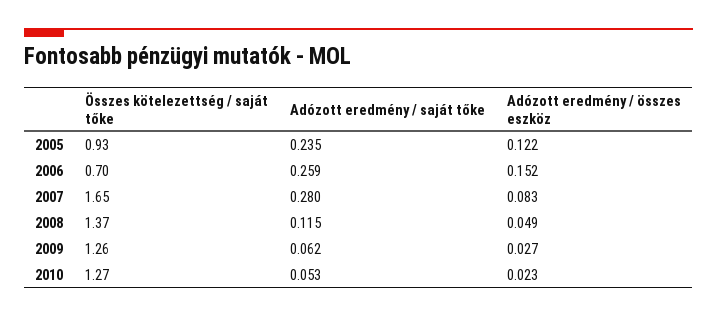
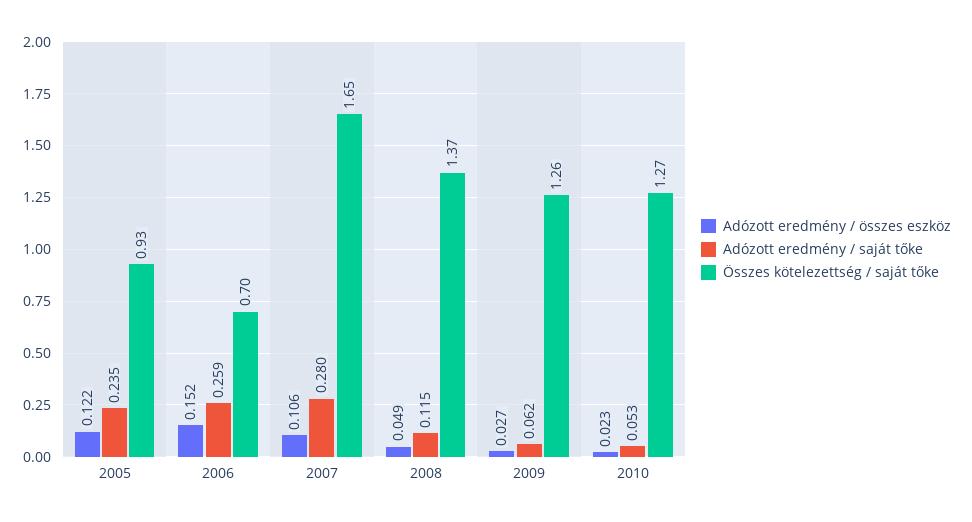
  {
    "Összes kötelezettség / saját tőke": {
      "2005": 0.93,
      "2006": 0.7,
      "2007": 1.65,
      "2008": 1.37,
      "2009": 1.26,
      "2010": 1.27
    },
    "Adózott eredmény / saját tőke": {
      "2005": 0.235,
      "2006": 0.259,
      "2007": 0.28,
      "2008": 0.115,
      "2009": 0.062,
      "2010": 0.053
    },
    "Adózott eredmény / összes eszköz": {
      "2005": 0.122,
      "2006": 0.152,
-     "2007": 0.083,
+     "2007": 0.106,
      "2008": 0.049,
      "2009": 0.027,
      "2010": 0.023
    }
  }

